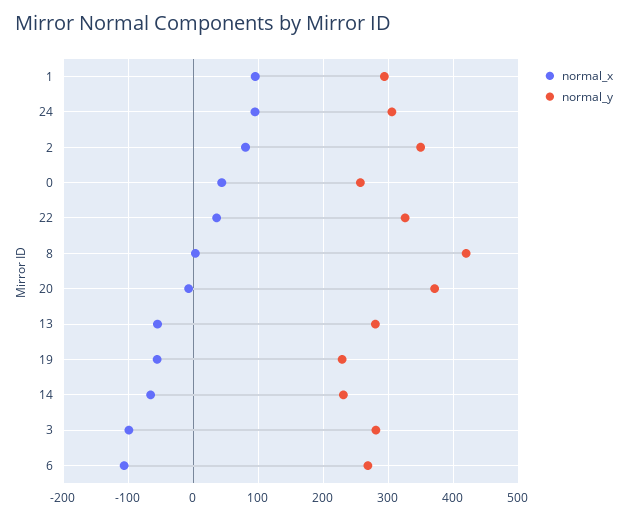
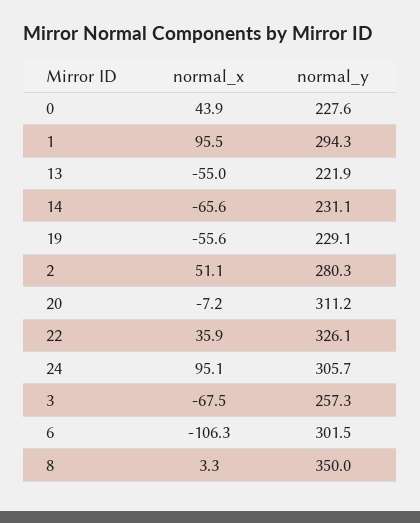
  {
    "normal_x": {
      "1": 95.5,
      "24": 95.1,
-     "2": 80,
+     "2": 51.1,
      "0": 43.9,
      "22": 35.9,
      "8": 3.3,
      "20": -7.2,
      "13": -55,
      "19": -55.6,
      "14": -65.6,
-     "3": -100,
+     "3": -67.5,
      "6": -106.3
    },
    "normal_y": {
      "1": 294.3,
      "24": 305.7,
-     "2": 350,
+     "2": 280.3,
-     "0": 260,
+     "0": 227.6,
      "22": 326.1,
-     "8": 420,
+     "8": 350,
-     "20": 370,
+     "20": 311.2,
-     "13": 280,
+     "13": 221.9,
      "19": 229.1,
      "14": 231.1,
-     "3": 280,
+     "3": 257.3,
-     "6": 270
+     "6": 301.5
    }
  }

